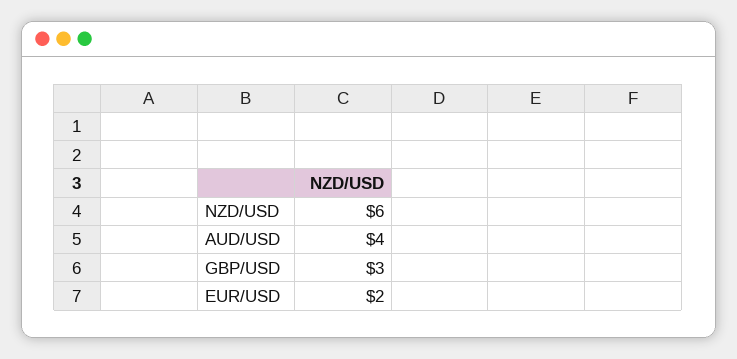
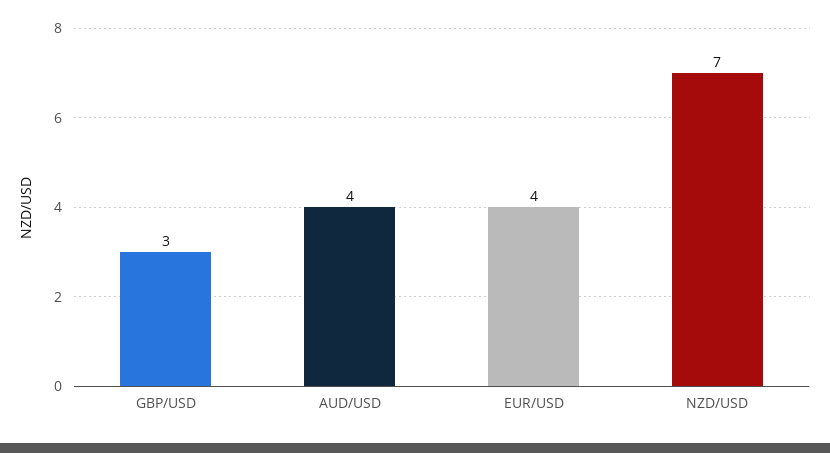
  {
-   "NZD/USD": 6,
+   "NZD/USD": 7,
    "AUD/USD": 4,
    "GBP/USD": 3,
-   "EUR/USD": 2
+   "EUR/USD": 4
  }

